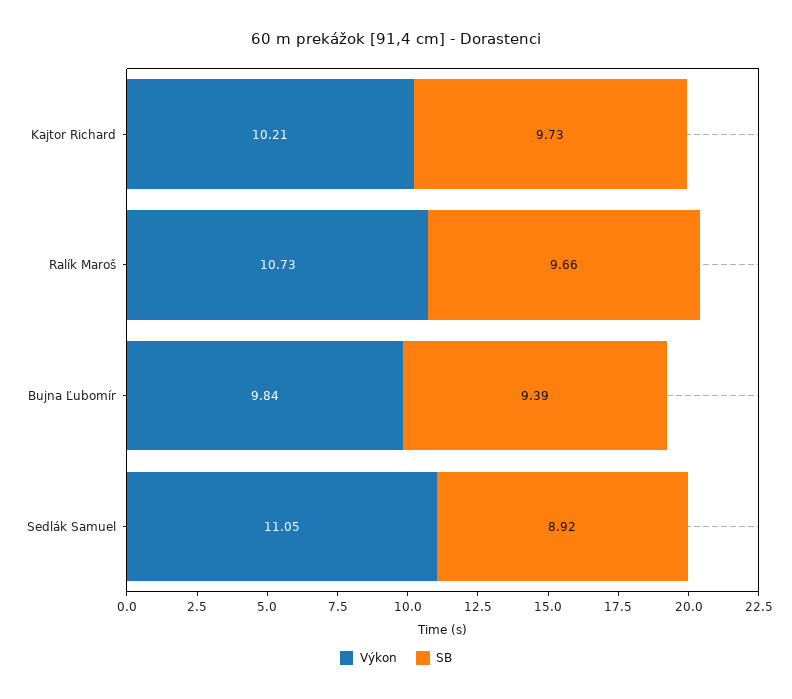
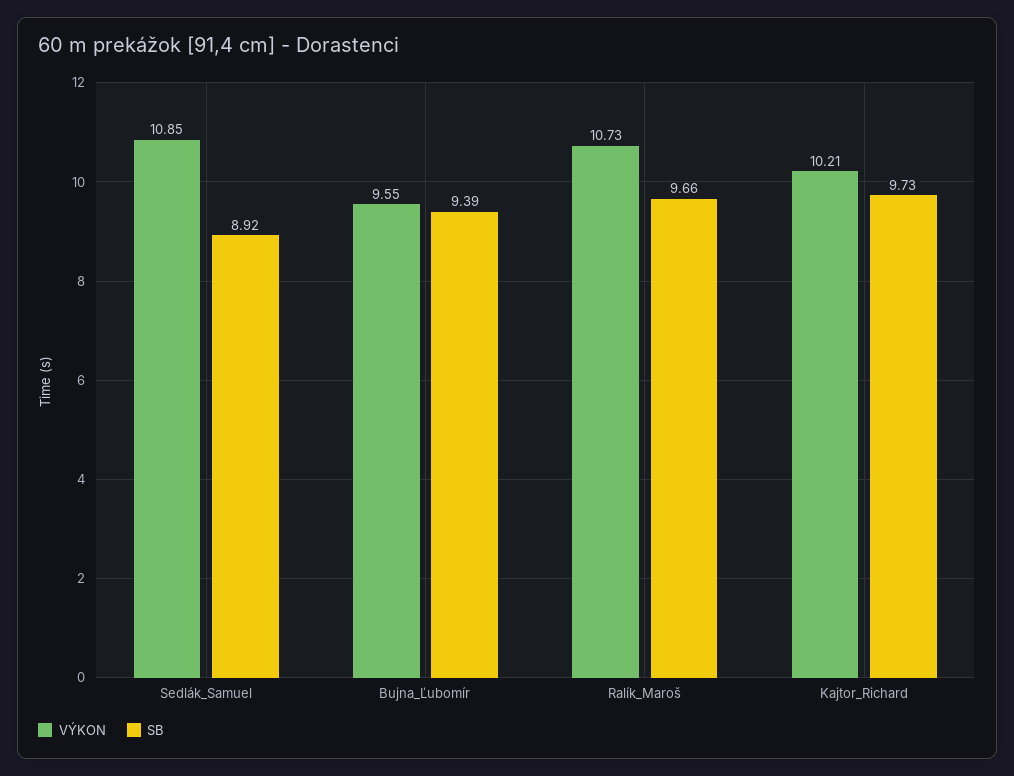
  {
    "Výkon": {
      "Kajtor Richard": 10.21,
      "Ralík Maroš": 10.73,
-     "Bujna Ľubomír": 9.84,
+     "Bujna Ľubomír": 9.55,
-     "Sedlák Samuel": 11.05
+     "Sedlák Samuel": 10.85
    },
    "SB": {
      "Kajtor Richard": 9.73,
      "Ralík Maroš": 9.66,
      "Bujna Ľubomír": 9.39,
      "Sedlák Samuel": 8.92
    }
  }

